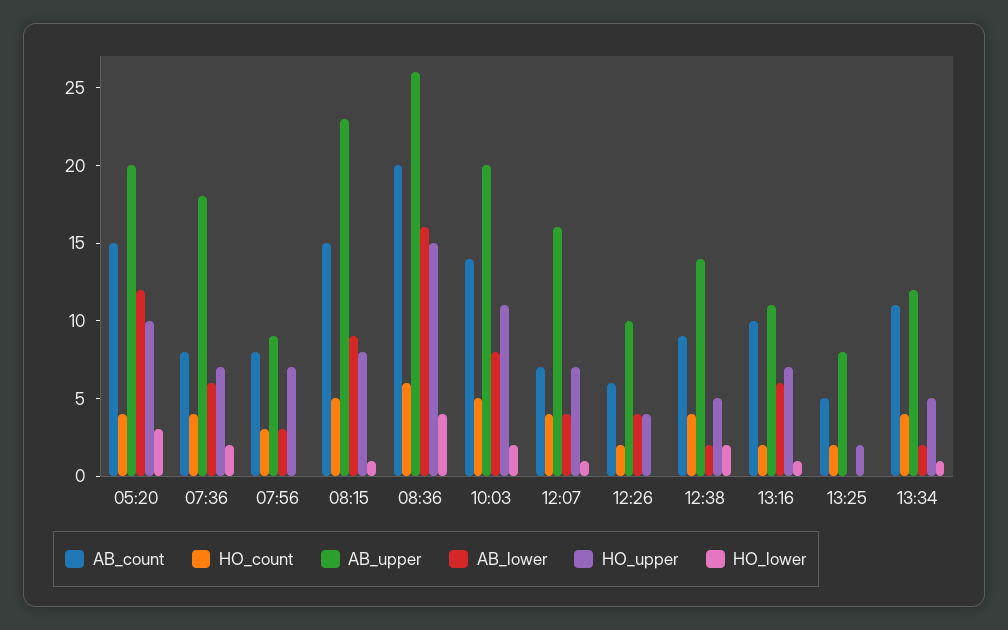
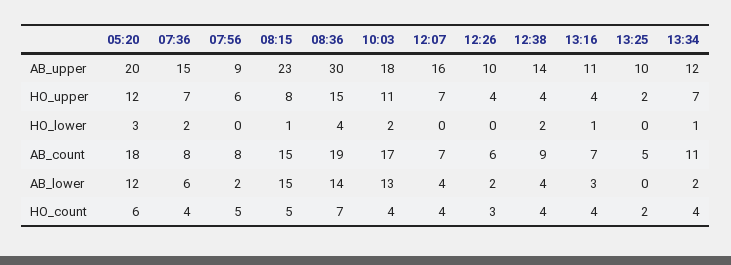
  {
    "AB_count": {
-     "05:20": 15,
+     "05:20": 18,
      "07:36": 8,
      "07:56": 8,
      "08:15": 15,
-     "08:36": 20,
+     "08:36": 19,
-     "10:03": 14,
+     "10:03": 17,
      "12:07": 7,
      "12:26": 6,
      "12:38": 9,
-     "13:16": 10,
+     "13:16": 7,
      "13:25": 5,
      "13:34": 11
    },
    "HO_count": {
-     "05:20": 4,
+     "05:20": 6,
      "07:36": 4,
-     "07:56": 3,
+     "07:56": 5,
      "08:15": 5,
-     "08:36": 6,
+     "08:36": 7,
-     "10:03": 5,
+     "10:03": 4,
      "12:07": 4,
-     "12:26": 2,
+     "12:26": 3,
      "12:38": 4,
-     "13:16": 2,
+     "13:16": 4,
      "13:25": 2,
      "13:34": 4
    },
    "AB_upper": {
      "05:20": 20,
-     "07:36": 18,
+     "07:36": 15,
      "07:56": 9,
      "08:15": 23,
-     "08:36": 26,
+     "08:36": 30,
-     "10:03": 20,
+     "10:03": 18,
      "12:07": 16,
      "12:26": 10,
      "12:38": 14,
      "13:16": 11,
-     "13:25": 8,
+     "13:25": 10,
      "13:34": 12
    },
    "AB_lower": {
      "05:20": 12,
      "07:36": 6,
-     "07:56": 3,
+     "07:56": 2,
-     "08:15": 9,
+     "08:15": 15,
-     "08:36": 16,
+     "08:36": 14,
-     "10:03": 8,
+     "10:03": 13,
      "12:07": 4,
-     "12:26": 4,
+     "12:26": 2,
-     "12:38": 2,
+     "12:38": 4,
-     "13:16": 6,
+     "13:16": 3,
      "13:25": 0,
      "13:34": 2
    },
    "HO_upper": {
-     "05:20": 10,
+     "05:20": 12,
      "07:36": 7,
-     "07:56": 7,
+     "07:56": 6,
      "08:15": 8,
      "08:36": 15,
      "10:03": 11,
      "12:07": 7,
      "12:26": 4,
-     "12:38": 5,
+     "12:38": 4,
-     "13:16": 7,
+     "13:16": 4,
      "13:25": 2,
-     "13:34": 5
+     "13:34": 7
    },
    "HO_lower": {
      "05:20": 3,
      "07:36": 2,
      "07:56": 0,
      "08:15": 1,
      "08:36": 4,
      "10:03": 2,
-     "12:07": 1,
+     "12:07": 0,
      "12:26": 0,
      "12:38": 2,
      "13:16": 1,
      "13:25": 0,
      "13:34": 1
    }
  }

